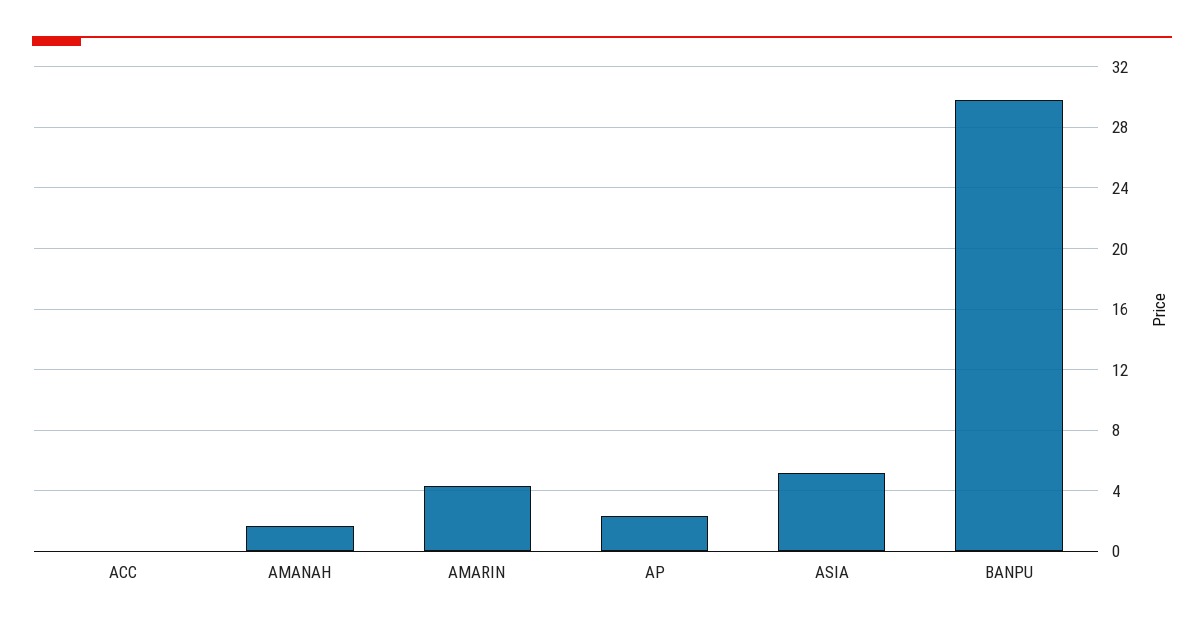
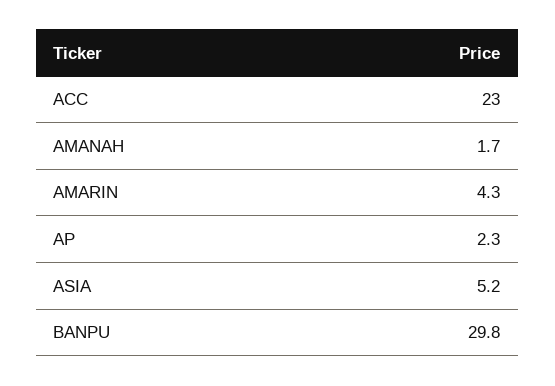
  {
-   "ACC": 0,
+   "ACC": 23,
    "AMANAH": 1.7,
    "AMARIN": 4.3,
    "AP": 2.3,
    "ASIA": 5.2,
    "BANPU": 29.8
  }

